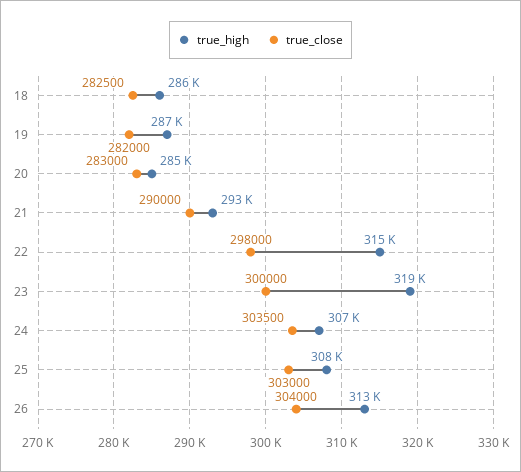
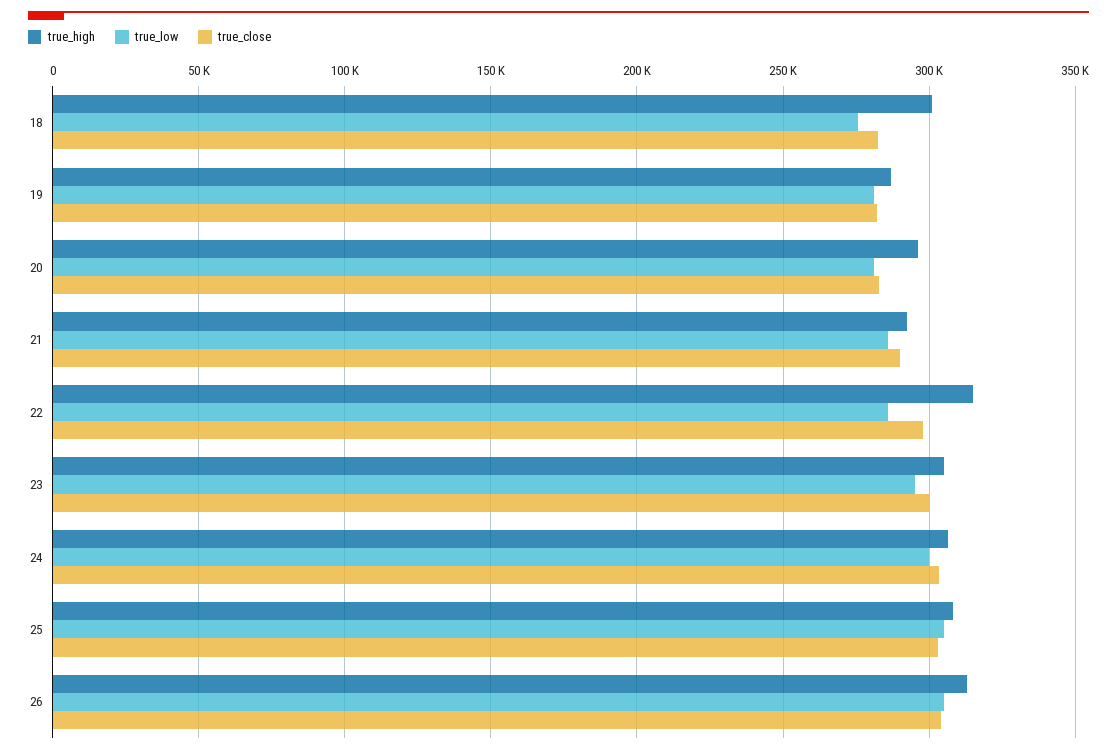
  {
    "true_high": {
-     "18": 286000,
+     "18": 300000,
      "19": 287000,
-     "20": 285000,
+     "20": 295000,
      "21": 293000,
      "22": 315000,
-     "23": 319000,
+     "23": 305000,
      "24": 307000,
      "25": 308000,
      "26": 313000
    },
    "true_close": {
      "18": 282500,
      "19": 282000,
      "20": 283000,
      "21": 290000,
      "22": 298000,
      "23": 300000,
      "24": 303500,
      "25": 303000,
      "26": 304000
-   }
+   },
+   "true_low": {
+     "18": 275000,
+     "19": 280000,
+     "20": 280000,
+     "21": 285000,
+     "22": 285000,
+     "23": 295000,
+     "24": 300000,
+     "25": 305000,
+     "26": 305000
+   }
  }

